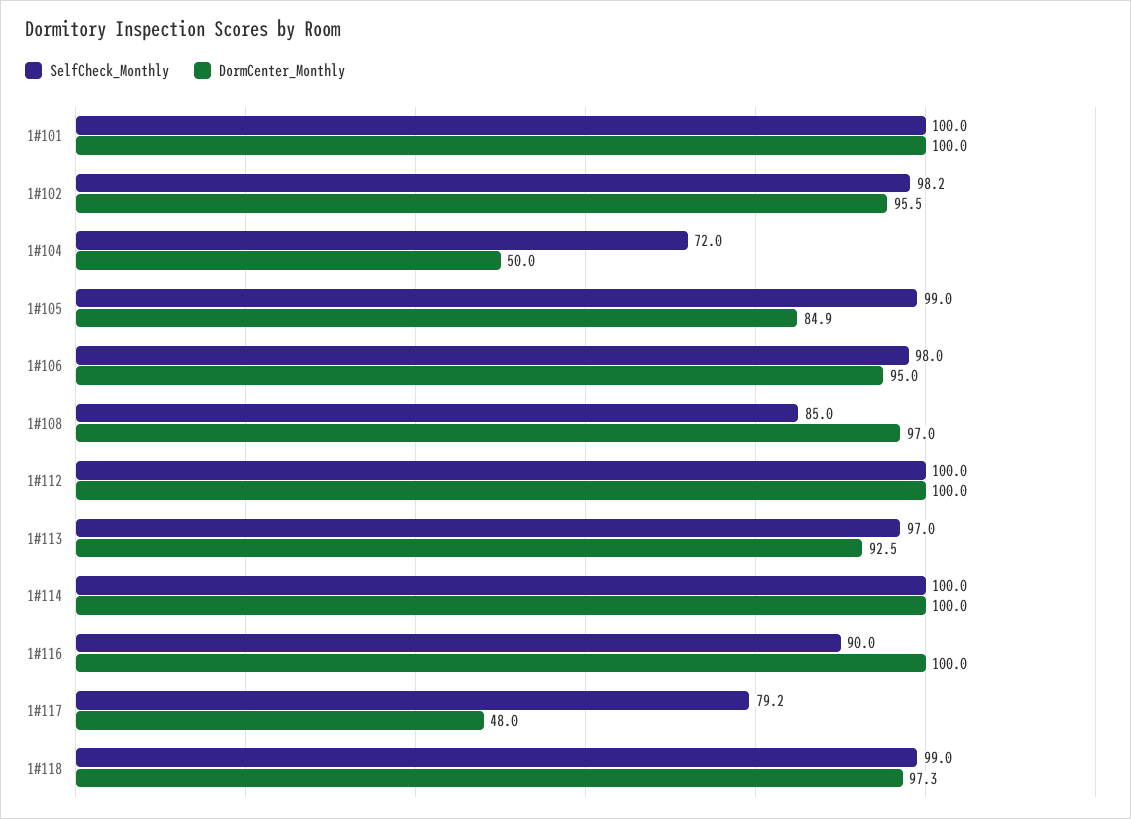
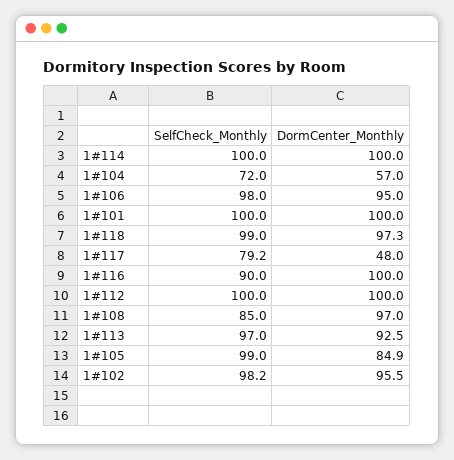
  {
    "SelfCheck_Monthly": {
      "1#101": 100,
      "1#102": 98.2,
      "1#104": 72,
      "1#105": 99,
      "1#106": 98,
      "1#108": 85,
      "1#112": 100,
      "1#113": 97,
      "1#114": 100,
      "1#116": 90,
      "1#117": 79.2,
      "1#118": 99
    },
    "DormCenter_Monthly": {
      "1#101": 100,
      "1#102": 95.5,
-     "1#104": 50,
+     "1#104": 57,
      "1#105": 84.9,
      "1#106": 95,
      "1#108": 97,
      "1#112": 100,
      "1#113": 92.5,
      "1#114": 100,
      "1#116": 100,
      "1#117": 48,
      "1#118": 97.3
    }
  }

